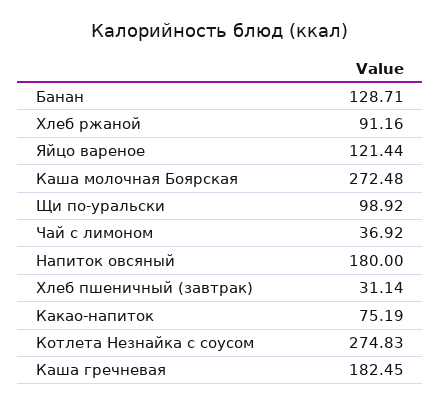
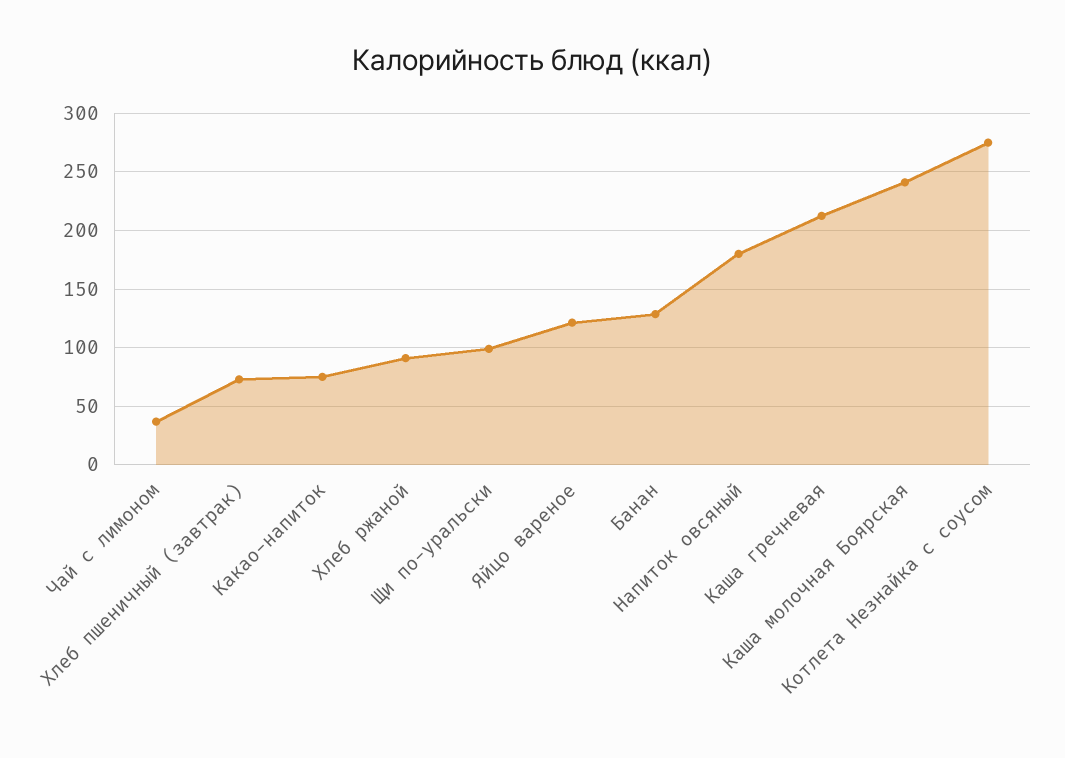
  {
    "Банан": 128.71,
    "Хлеб ржаной": 91.16,
    "Яйцо вареное": 121.44,
-   "Каша молочная Боярская": 272.48,
+   "Каша молочная Боярская": 240,
    "Щи по-уральски": 98.92,
    "Чай с лимоном": 36.92,
    "Напиток овсяный": 180,
-   "Хлеб пшеничный (завтрак)": 31.14,
+   "Хлеб пшеничный (завтрак)": 70,
    "Какао-напиток": 75.19,
    "Котлета Незнайка с соусом": 274.83,
-   "Каша гречневая": 182.45
+   "Каша гречневая": 210
  }

